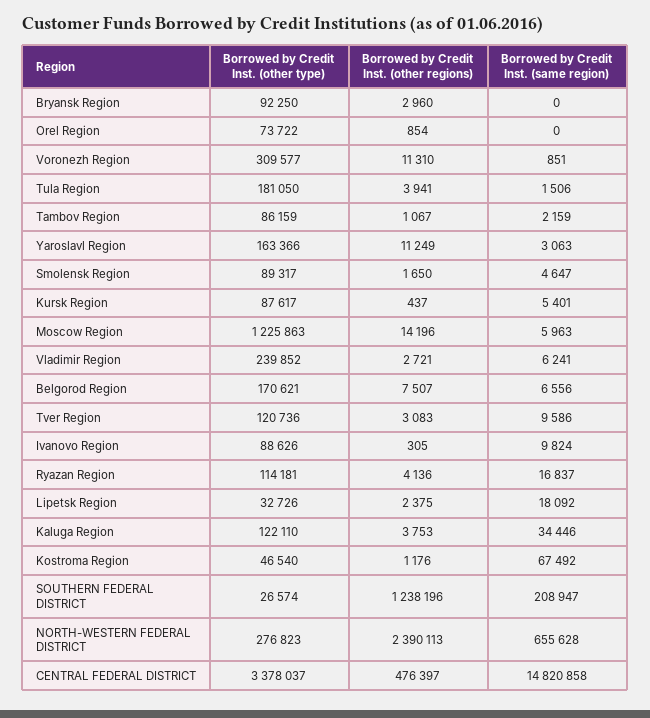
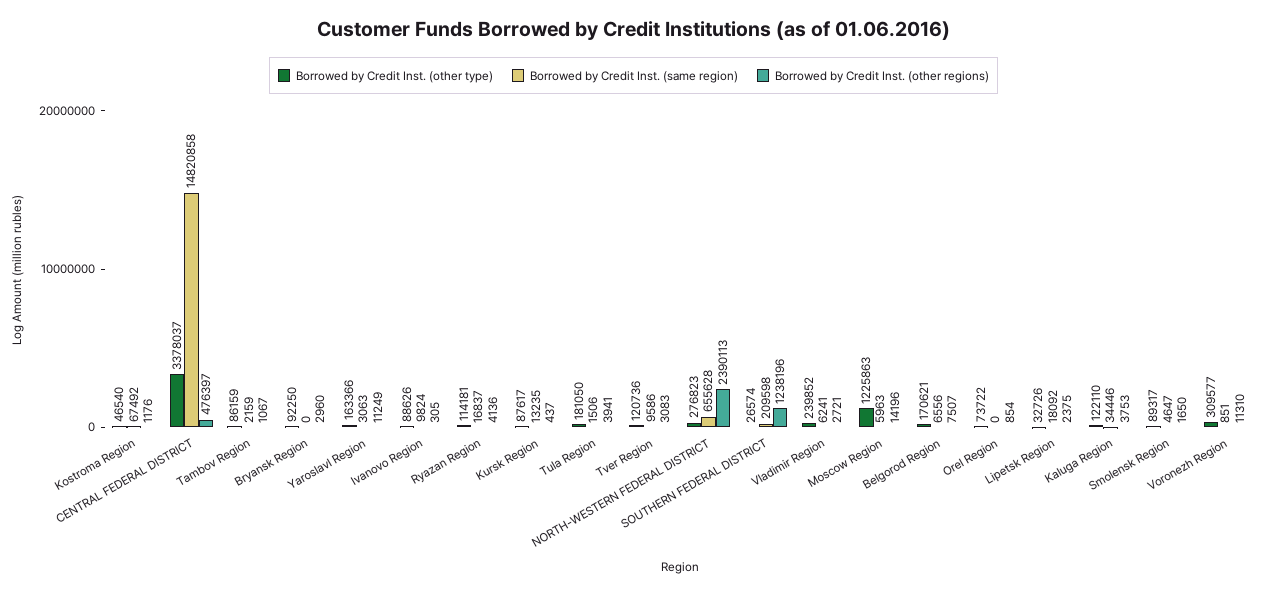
  {
    "Borrowed by Credit Inst. (other type)": {
      "Bryansk Region": 92250,
      "Orel Region": 73722,
      "Voronezh Region": 309577,
      "Tula Region": 181050,
      "Tambov Region": 86159,
      "Yaroslavl Region": 163366,
      "Smolensk Region": 89317,
      "Kursk Region": 87617,
      "Moscow Region": 1225863,
      "Vladimir Region": 239852,
      "Belgorod Region": 170621,
      "Tver Region": 120736,
      "Ivanovo Region": 88626,
      "Ryazan Region": 114181,
      "Lipetsk Region": 32726,
      "Kaluga Region": 122110,
      "Kostroma Region": 46540,
      "SOUTHERN FEDERAL DISTRICT": 26574,
      "NORTH-WESTERN FEDERAL DISTRICT": 276823,
      "CENTRAL FEDERAL DISTRICT": 3378037
    },
    "Borrowed by Credit Inst. (other regions)": {
      "Bryansk Region": 2960,
      "Orel Region": 854,
      "Voronezh Region": 11310,
      "Tula Region": 3941,
      "Tambov Region": 1067,
      "Yaroslavl Region": 11249,
      "Smolensk Region": 1650,
      "Kursk Region": 437,
      "Moscow Region": 14196,
      "Vladimir Region": 2721,
      "Belgorod Region": 7507,
      "Tver Region": 3083,
      "Ivanovo Region": 305,
      "Ryazan Region": 4136,
      "Lipetsk Region": 2375,
      "Kaluga Region": 3753,
      "Kostroma Region": 1176,
      "SOUTHERN FEDERAL DISTRICT": 1238196,
      "NORTH-WESTERN FEDERAL DISTRICT": 2390113,
      "CENTRAL FEDERAL DISTRICT": 476397
    },
    "Borrowed by Credit Inst. (same region)": {
      "Bryansk Region": 0,
      "Orel Region": 0,
      "Voronezh Region": 851,
      "Tula Region": 1506,
      "Tambov Region": 2159,
      "Yaroslavl Region": 3063,
      "Smolensk Region": 4647,
-     "Kursk Region": 5401,
+     "Kursk Region": 13235,
      "Moscow Region": 5963,
      "Vladimir Region": 6241,
      "Belgorod Region": 6556,
      "Tver Region": 9586,
      "Ivanovo Region": 9824,
      "Ryazan Region": 16837,
      "Lipetsk Region": 18092,
      "Kaluga Region": 34446,
      "Kostroma Region": 67492,
-     "SOUTHERN FEDERAL DISTRICT": 208947,
+     "SOUTHERN FEDERAL DISTRICT": 209598,
      "NORTH-WESTERN FEDERAL DISTRICT": 655628,
      "CENTRAL FEDERAL DISTRICT": 14820858
    }
  }

